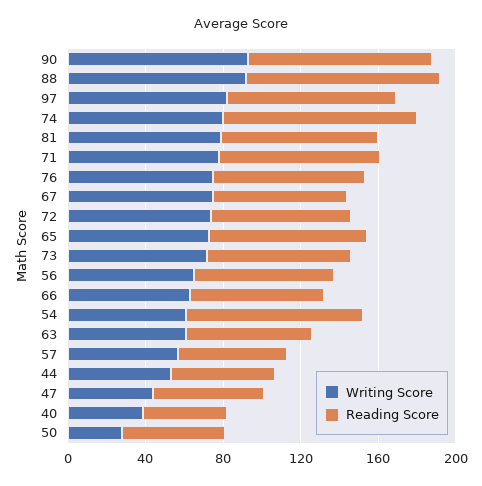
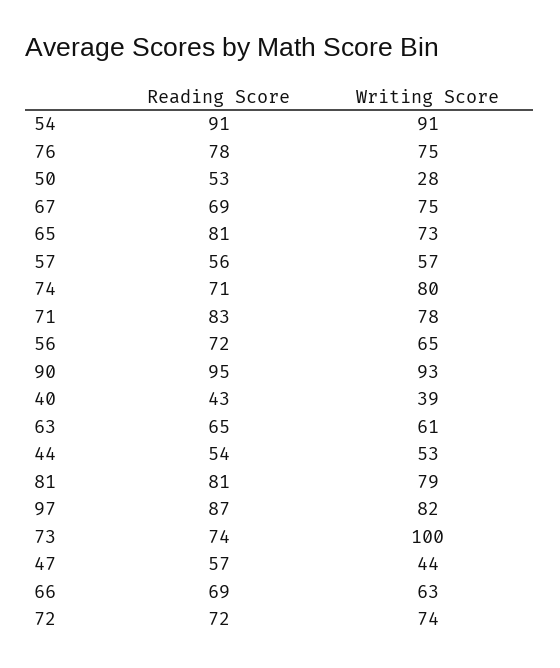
  {
    "Writing Score": {
      "90": 93,
-     "88": 90,
      "97": 82,
      "74": 80,
      "81": 79,
      "71": 78,
      "76": 75,
      "67": 75,
      "72": 74,
      "65": 73,
-     "73": 70,
+     "73": 100,
      "56": 65,
      "66": 63,
-     "54": 60,
+     "54": 91,
      "63": 61,
      "57": 57,
      "44": 53,
      "47": 44,
      "40": 39,
      "50": 28
    },
    "Reading Score": {
      "90": 95,
-     "88": 100,
      "97": 87,
-     "74": 100,
+     "74": 71,
      "81": 81,
      "71": 83,
      "76": 78,
      "67": 69,
      "72": 72,
      "65": 81,
      "73": 74,
      "56": 72,
      "66": 69,
      "54": 91,
      "63": 65,
      "57": 56,
      "44": 54,
      "47": 57,
      "40": 43,
      "50": 53
    }
  }

